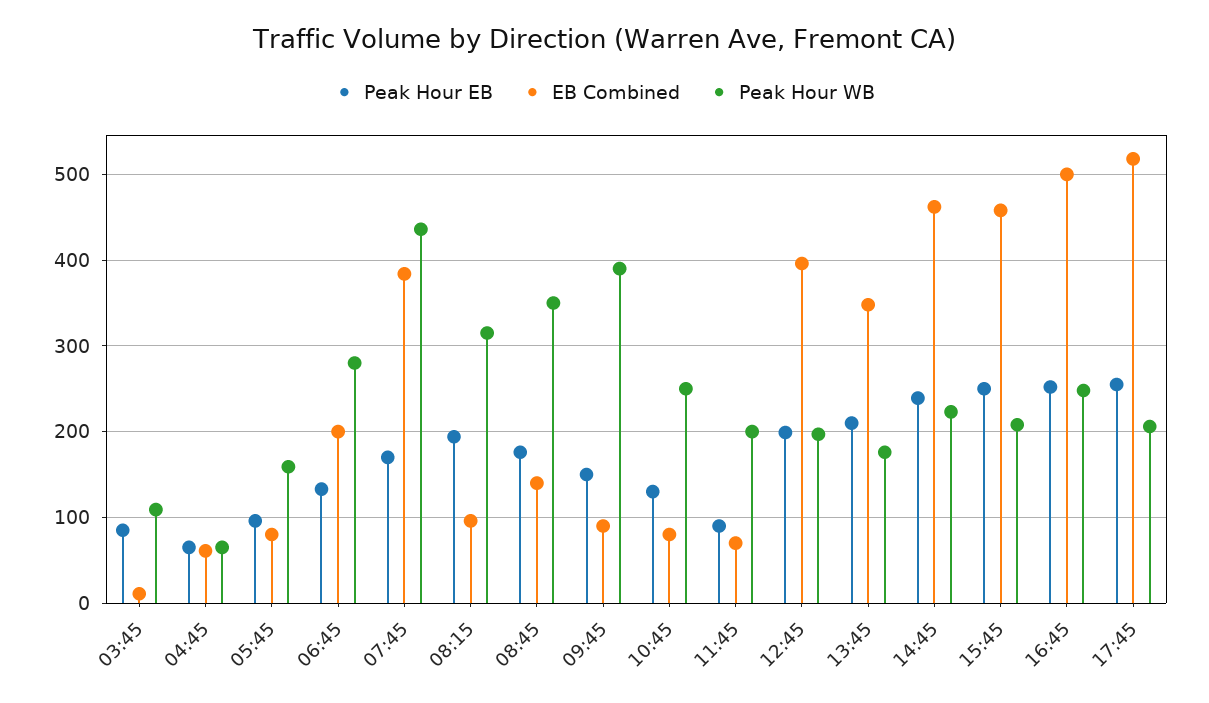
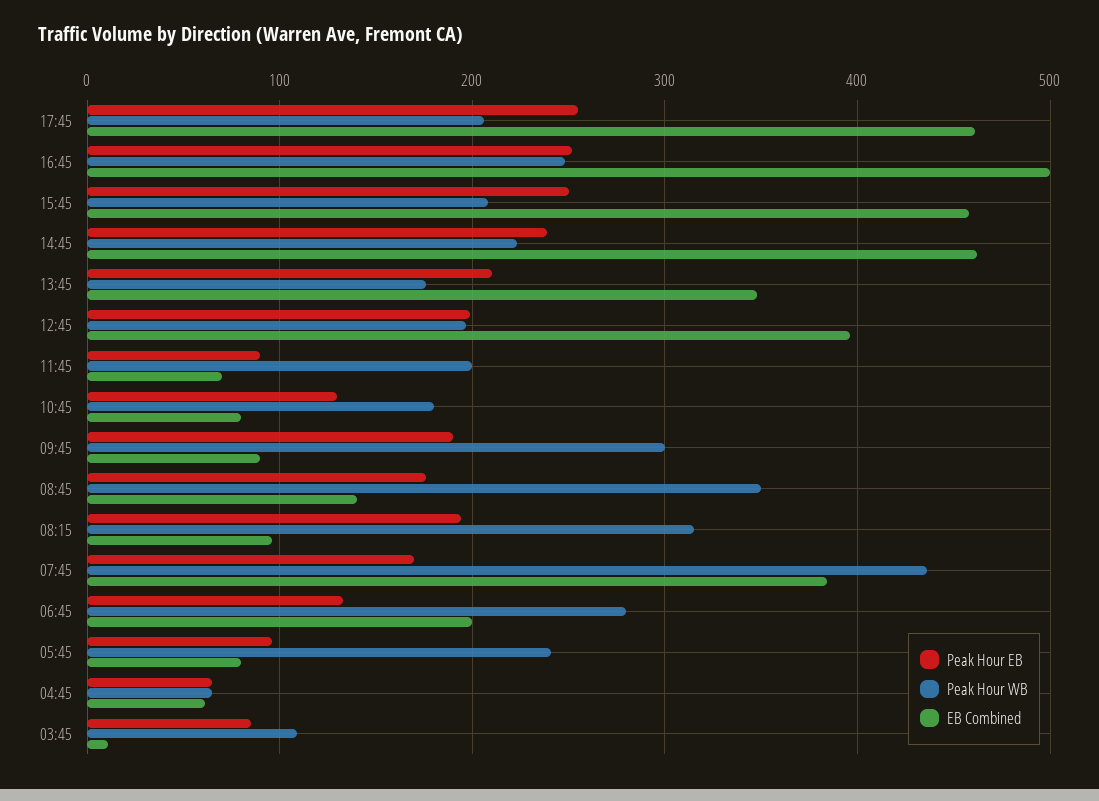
  {
    "Peak Hour EB": {
      "03:45": 90,
      "04:45": 70,
      "05:45": 100,
      "06:45": 130,
      "07:45": 170,
      "08:15": 190,
      "08:45": 180,
-     "09:45": 150,
+     "09:45": 190,
      "10:45": 130,
      "11:45": 90,
      "12:45": 200,
      "13:45": 210,
      "14:45": 240,
      "15:45": 250,
      "16:45": 250,
      "17:45": 260
    },
    "EB Combined": {
      "03:45": 10,
      "04:45": 60,
      "05:45": 80,
      "06:45": 200,
      "07:45": 380,
      "08:15": 100,
      "08:45": 140,
      "09:45": 90,
      "10:45": 80,
      "11:45": 70,
      "12:45": 400,
      "13:45": 350,
      "14:45": 460,
      "15:45": 460,
      "16:45": 500,
-     "17:45": 520
+     "17:45": 460
    },
    "Peak Hour WB": {
      "03:45": 110,
      "04:45": 70,
-     "05:45": 160,
+     "05:45": 240,
      "06:45": 280,
      "07:45": 440,
      "08:15": 320,
      "08:45": 350,
-     "09:45": 390,
+     "09:45": 300,
-     "10:45": 250,
+     "10:45": 180,
      "11:45": 200,
      "12:45": 200,
      "13:45": 180,
      "14:45": 220,
      "15:45": 210,
      "16:45": 250,
      "17:45": 210
    }
  }

